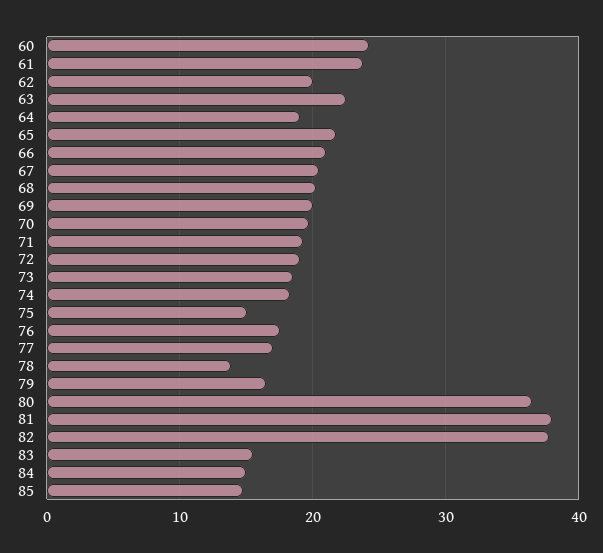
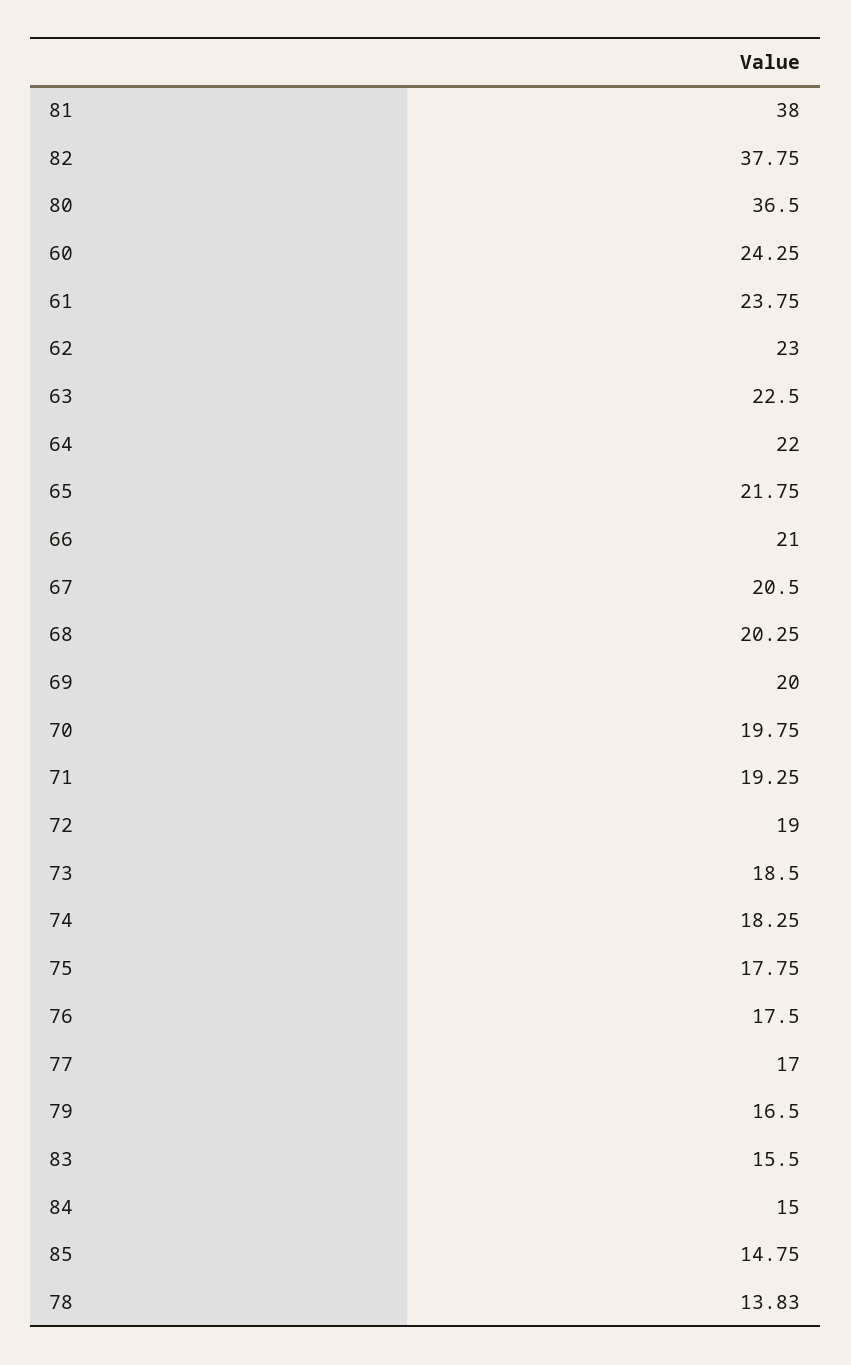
  {
    "60": 24.25,
    "61": 23.75,
-   "62": 20,
+   "62": 23,
    "63": 22.5,
-   "64": 19,
+   "64": 22,
    "65": 21.75,
    "66": 21,
    "67": 20.5,
    "68": 20.25,
    "69": 20,
    "70": 19.75,
    "71": 19.25,
    "72": 19,
    "73": 18.5,
    "74": 18.25,
-   "75": 15,
+   "75": 17.75,
    "76": 17.5,
    "77": 17,
    "78": 13.83,
    "79": 16.5,
    "80": 36.5,
    "81": 38,
    "82": 37.75,
    "83": 15.5,
    "84": 15,
    "85": 14.75
  }

